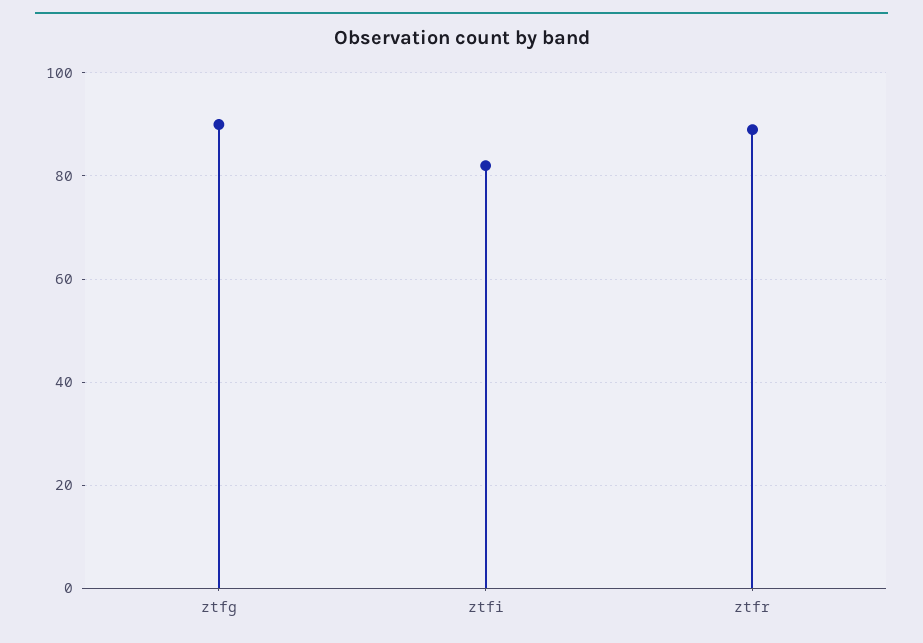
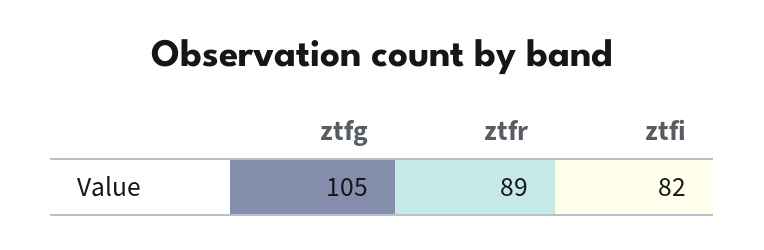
  {
-   "ztfg": 90,
+   "ztfg": 105,
    "ztfi": 82,
    "ztfr": 89
  }

